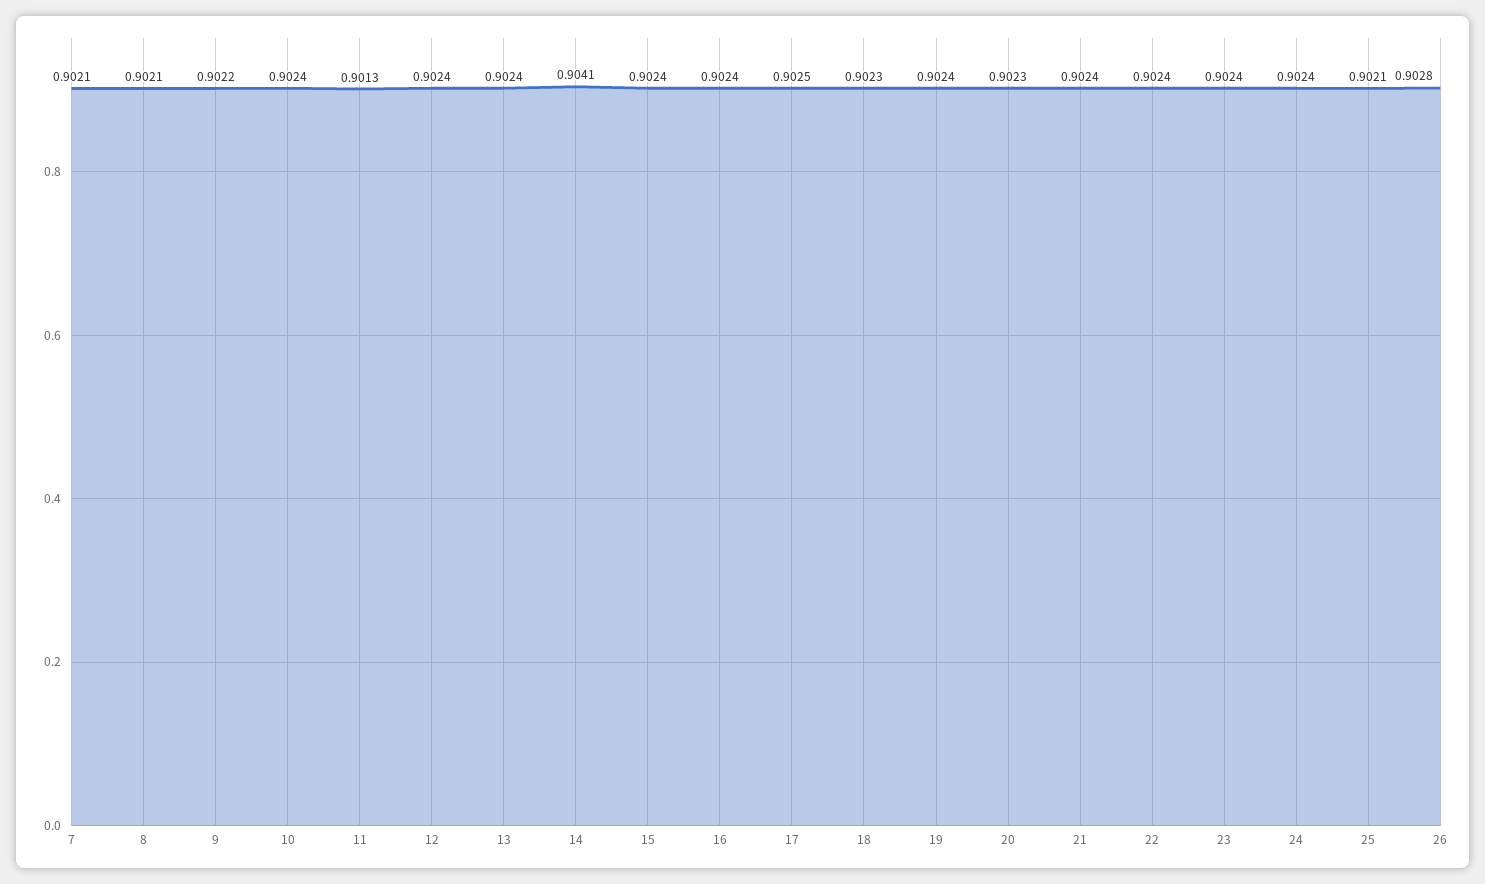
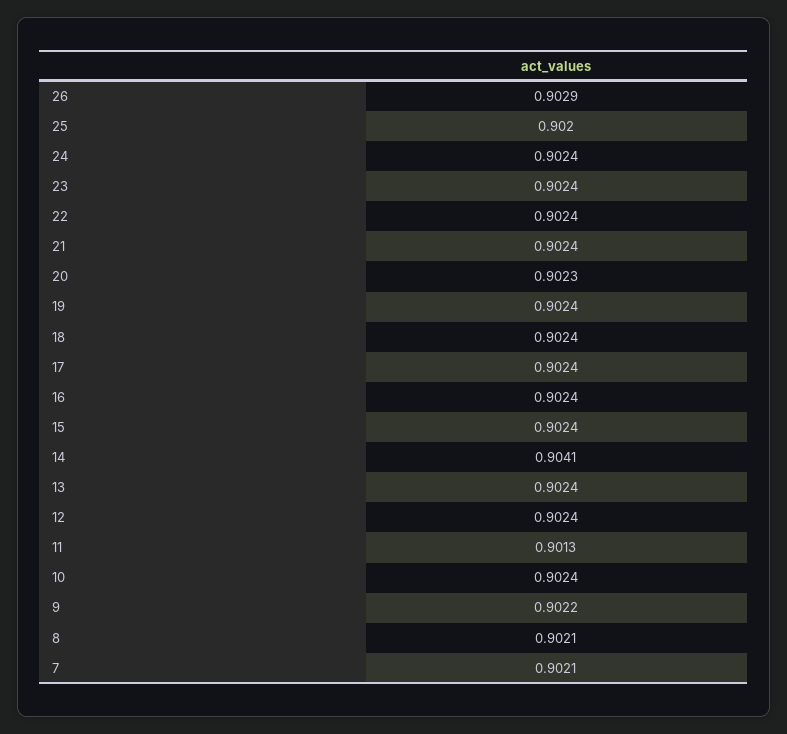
  {
    "7": 0.9021,
    "8": 0.9021,
    "9": 0.9022,
    "10": 0.9024,
    "11": 0.9013,
    "12": 0.9024,
    "13": 0.9024,
    "14": 0.9041,
    "15": 0.9024,
    "16": 0.9024,
-   "17": 0.9025,
+   "17": 0.9024,
-   "18": 0.9023,
+   "18": 0.9024,
    "19": 0.9024,
    "20": 0.9023,
    "21": 0.9024,
    "22": 0.9024,
    "23": 0.9024,
    "24": 0.9024,
-   "25": 0.9021,
+   "25": 0.902,
-   "26": 0.9028
+   "26": 0.9029
  }

